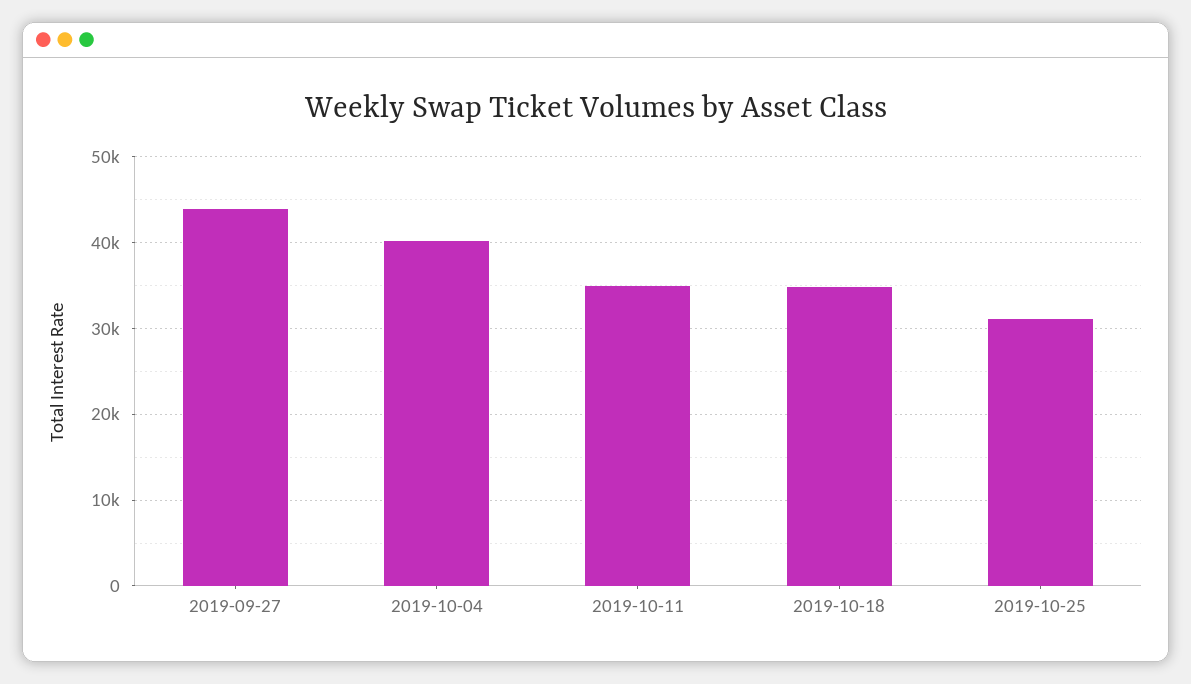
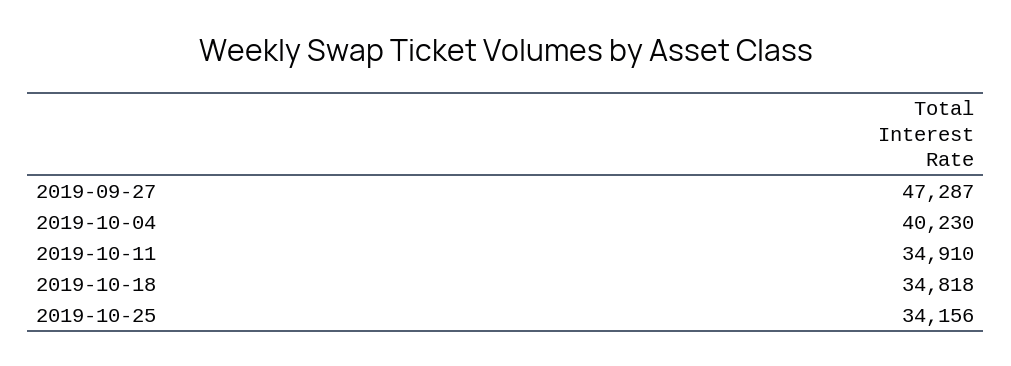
  {
-   "2019-09-27": 44000,
+   "2019-09-27": 47287,
    "2019-10-04": 40230,
    "2019-10-11": 34910,
    "2019-10-18": 34818,
-   "2019-10-25": 31000
+   "2019-10-25": 34156
  }

